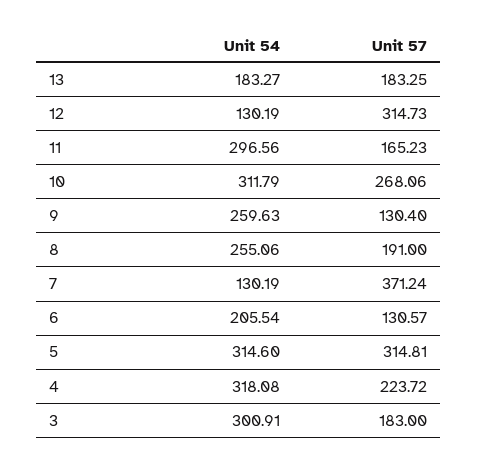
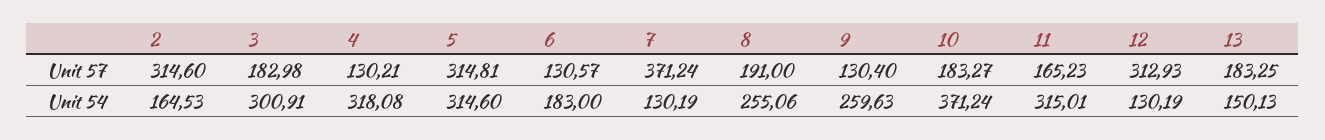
  {
    "Unit 54": {
-     "13": 183.27,
+     "13": 150.13,
      "12": 130.19,
-     "11": 296.56,
+     "11": 315.01,
-     "10": 311.79,
+     "10": 371.24,
      "9": 259.63,
      "8": 255.06,
      "7": 130.19,
-     "6": 205.54,
+     "6": 183,
      "5": 314.6,
      "4": 318.08,
-     "3": 300.91
+     "3": 300.91,
+     "2": 164.53
    },
    "Unit 57": {
      "13": 183.25,
-     "12": 314.73,
+     "12": 312.93,
      "11": 165.23,
-     "10": 268.06,
+     "10": 183.27,
      "9": 130.4,
      "8": 191,
      "7": 371.24,
      "6": 130.57,
      "5": 314.81,
-     "4": 223.72,
+     "4": 130.21,
-     "3": 183
+     "3": 182.98,
+     "2": 314.6
    }
  }

